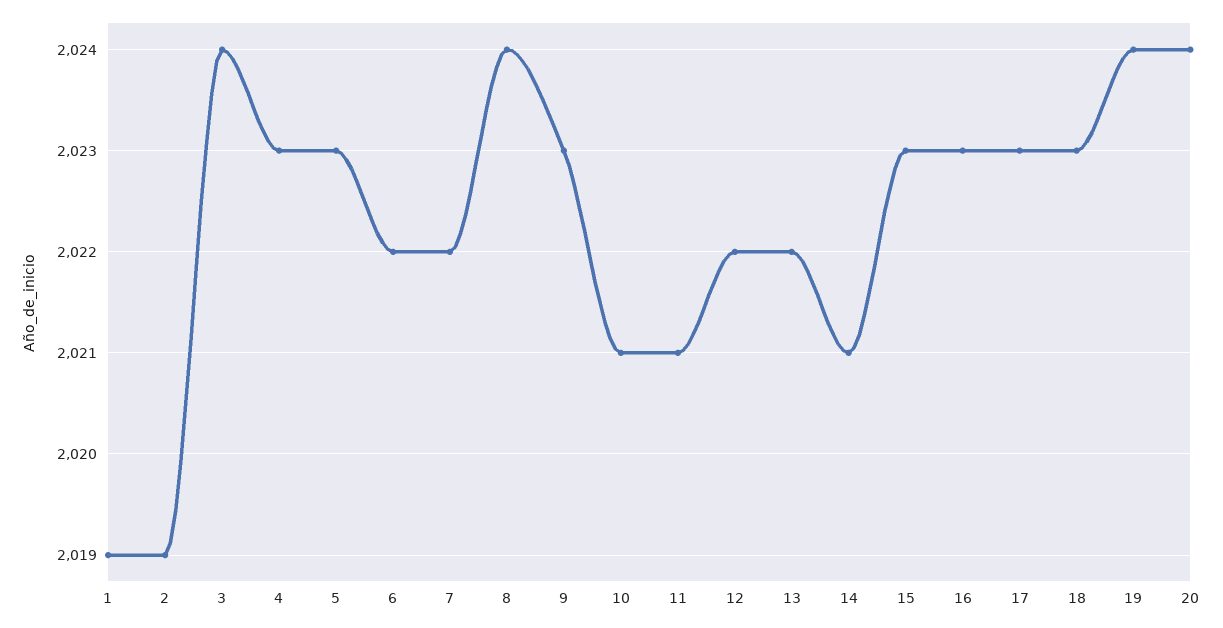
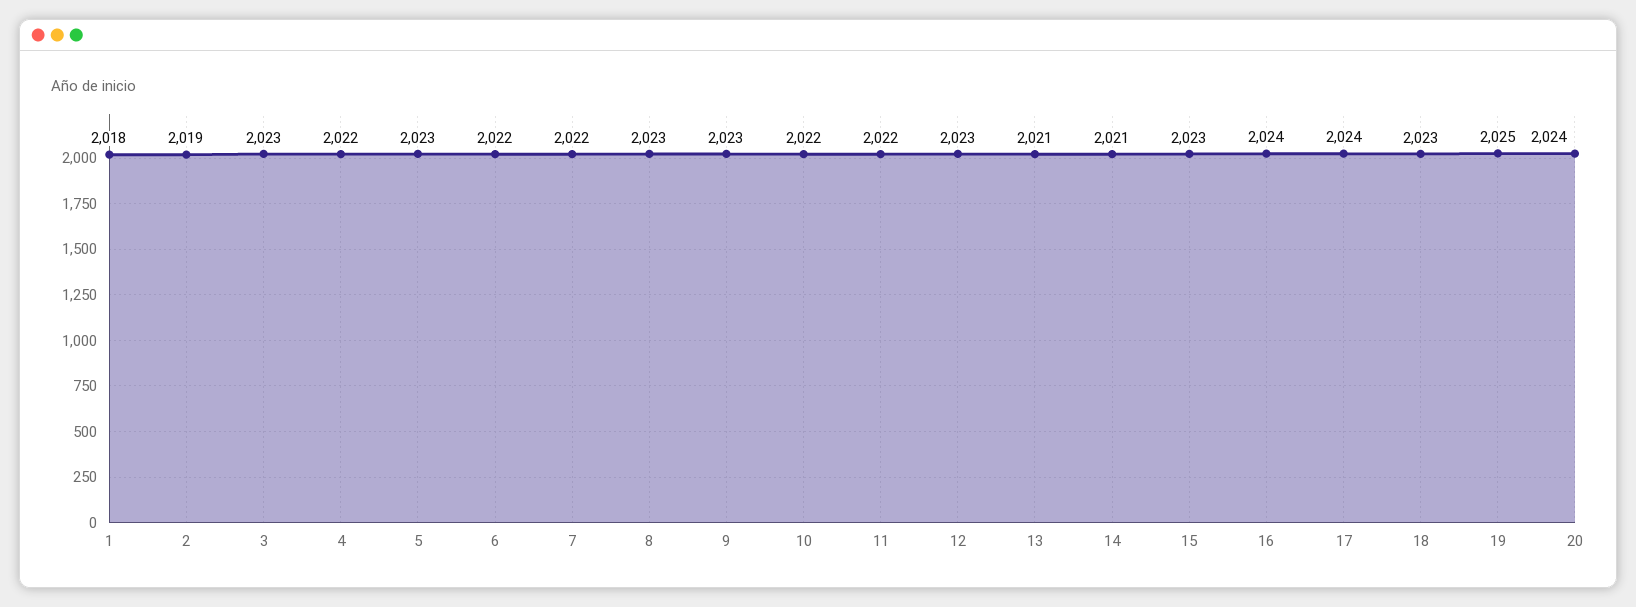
  {
-   "1": 2019,
+   "1": 2018,
    "2": 2019,
-   "3": 2024,
+   "3": 2023,
-   "4": 2023,
+   "4": 2022,
    "5": 2023,
    "6": 2022,
    "7": 2022,
-   "8": 2024,
+   "8": 2023,
    "9": 2023,
-   "10": 2021,
+   "10": 2022,
-   "11": 2021,
+   "11": 2022,
-   "12": 2022,
+   "12": 2023,
-   "13": 2022,
+   "13": 2021,
    "14": 2021,
    "15": 2023,
-   "16": 2023,
+   "16": 2024,
-   "17": 2023,
+   "17": 2024,
    "18": 2023,
-   "19": 2024,
+   "19": 2025,
    "20": 2024
  }

